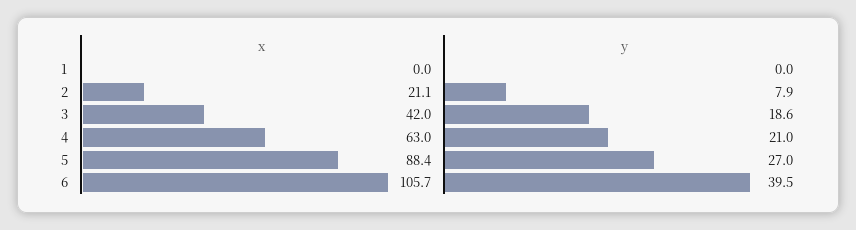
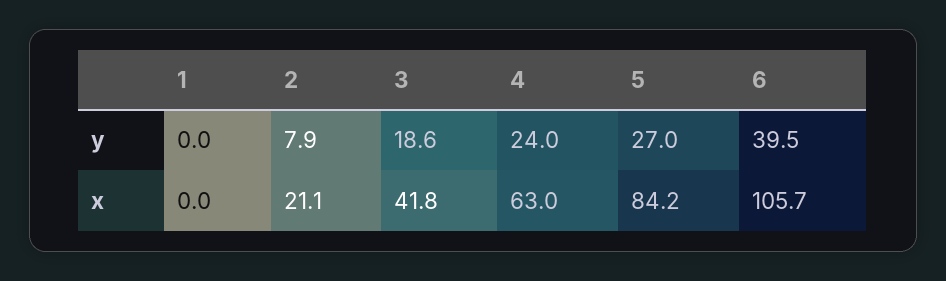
  {
    "x": {
      "1": 0,
      "2": 21.1,
-     "3": 42,
+     "3": 41.8,
      "4": 63,
-     "5": 88.4,
+     "5": 84.2,
      "6": 105.7
    },
    "y": {
      "1": 0,
      "2": 7.9,
      "3": 18.6,
-     "4": 21,
+     "4": 24,
      "5": 27,
      "6": 39.5
    }
  }

